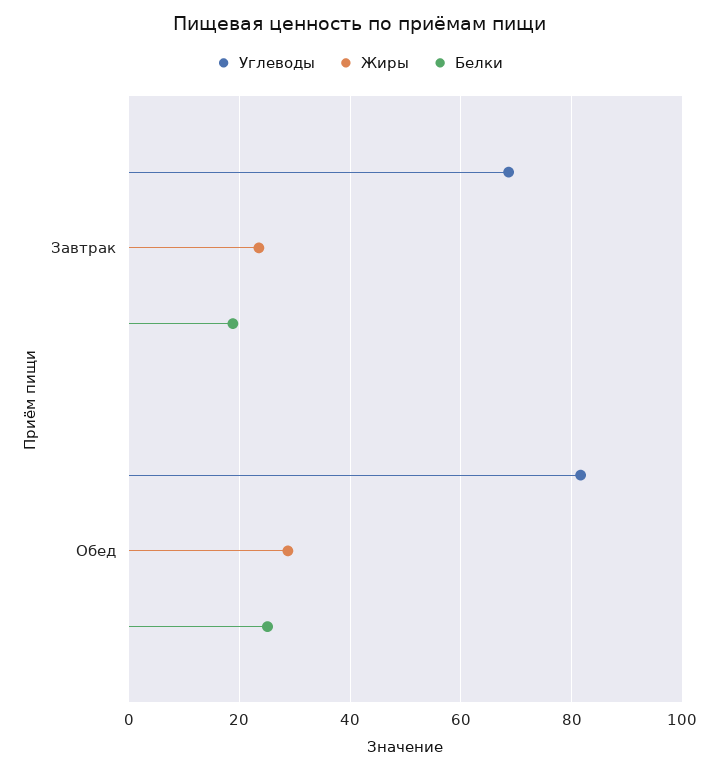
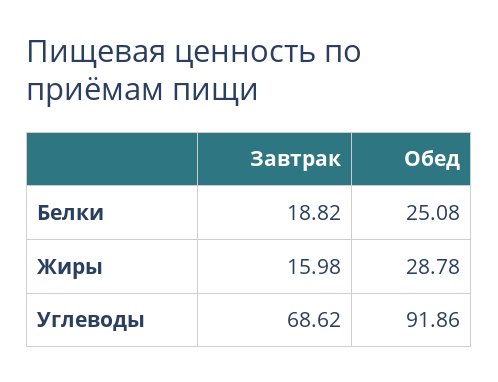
  {
    "Углеводы": {
      "Завтрак": 68.62,
-     "Обед": 82
+     "Обед": 91.86
    },
    "Жиры": {
-     "Завтрак": 24,
+     "Завтрак": 15.98,
      "Обед": 28.78
    },
    "Белки": {
      "Завтрак": 18.82,
      "Обед": 25.08
    }
  }

